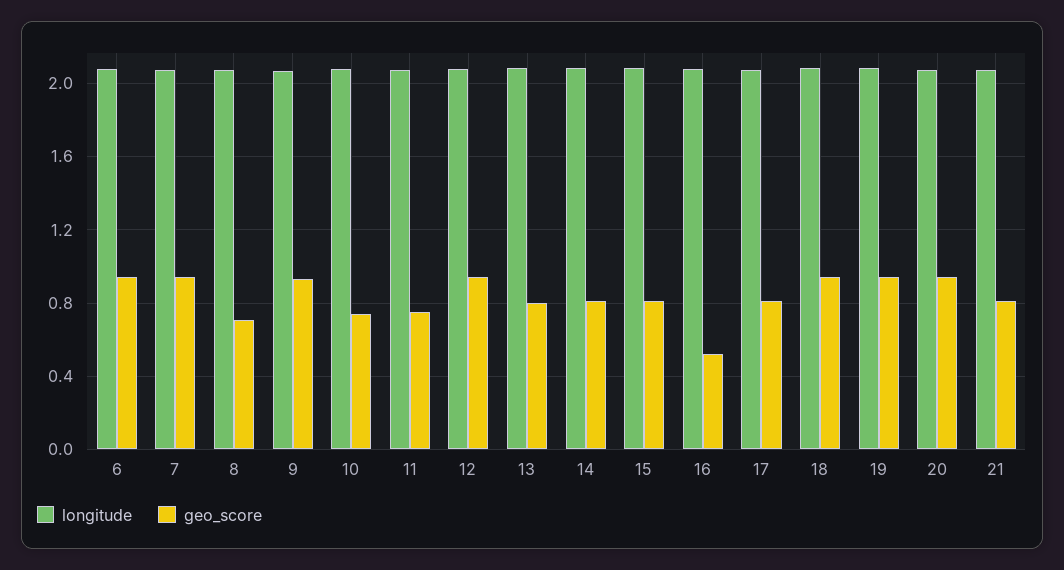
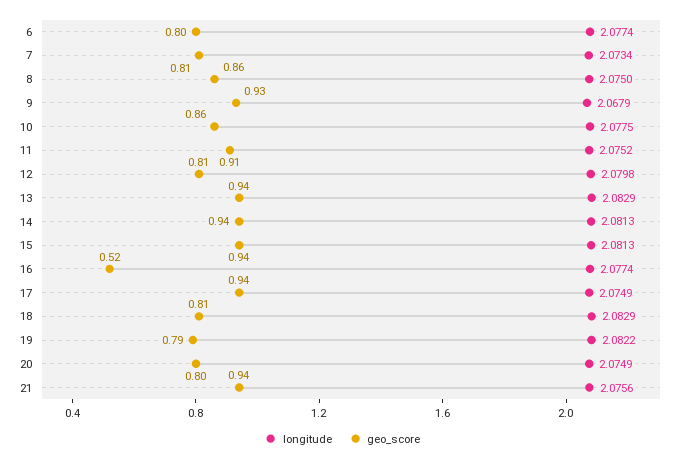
  {
    "longitude": {
      "6": 2.0774,
      "7": 2.0734,
      "8": 2.075,
      "9": 2.0679,
      "10": 2.0775,
      "11": 2.0752,
      "12": 2.0798,
      "13": 2.0829,
      "14": 2.0813,
      "15": 2.0813,
      "16": 2.0774,
      "17": 2.0749,
      "18": 2.0829,
      "19": 2.0822,
      "20": 2.0749,
      "21": 2.0756
    },
    "geo_score": {
-     "6": 0.95,
+     "6": 0.8,
-     "7": 0.95,
+     "7": 0.81,
-     "8": 0.7,
+     "8": 0.86,
      "9": 0.93,
-     "10": 0.75,
+     "10": 0.86,
-     "11": 0.75,
+     "11": 0.91,
-     "12": 0.95,
+     "12": 0.81,
-     "13": 0.8,
+     "13": 0.94,
-     "14": 0.8,
+     "14": 0.94,
-     "15": 0.8,
+     "15": 0.94,
      "16": 0.52,
-     "17": 0.8,
+     "17": 0.94,
-     "18": 0.95,
+     "18": 0.81,
-     "19": 0.95,
+     "19": 0.79,
-     "20": 0.95,
+     "20": 0.8,
-     "21": 0.8
+     "21": 0.94
    }
  }

